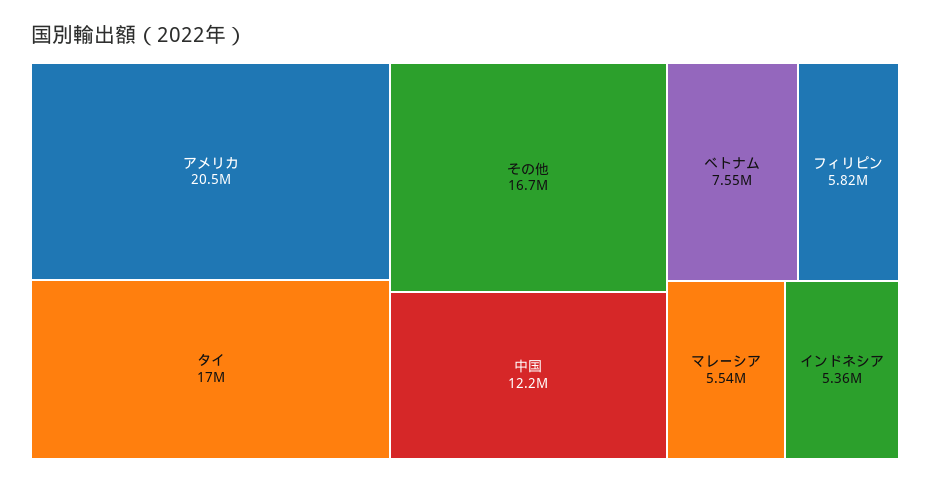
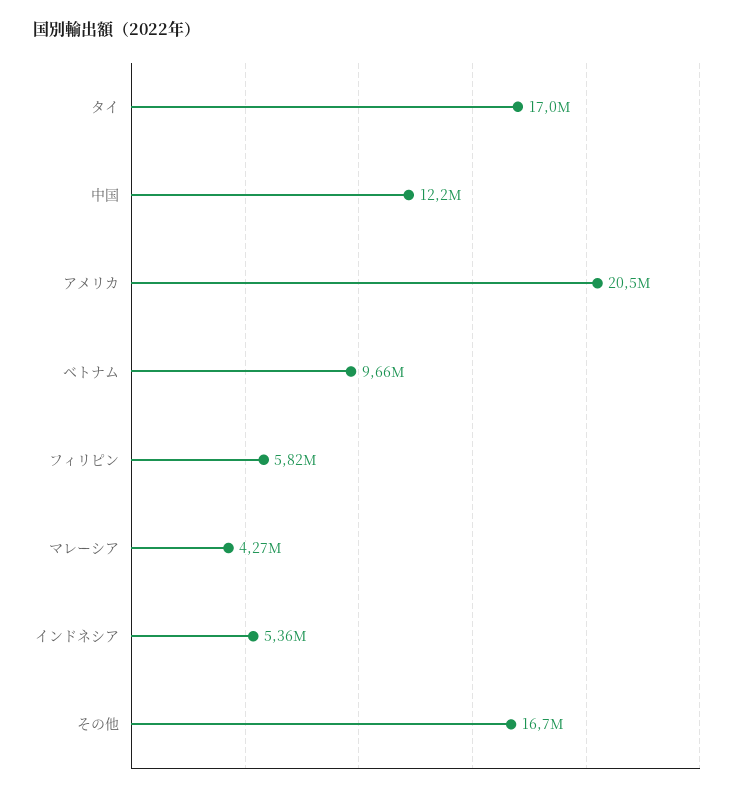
  {
    "アメリカ": 20500000,
    "タイ": 17000000,
    "その他": 16700000,
    "中国": 12200000,
-   "ベトナム": 7550000,
+   "ベトナム": 9660000,
    "フィリピン": 5820000,
-   "マレーシア": 5540000,
+   "マレーシア": 4270000,
    "インドネシア": 5360000
  }

